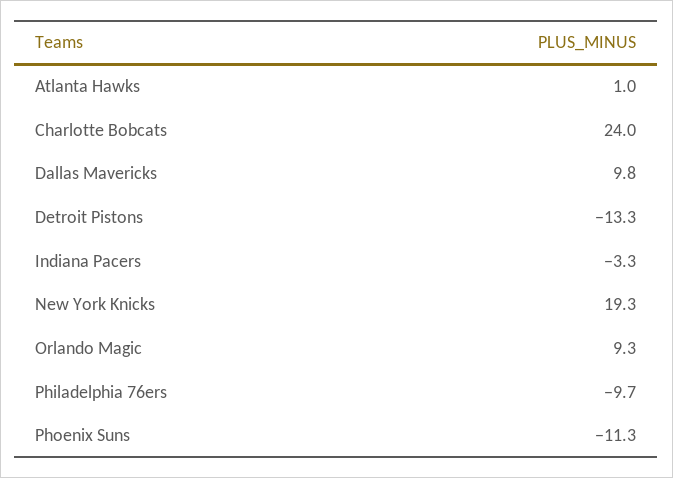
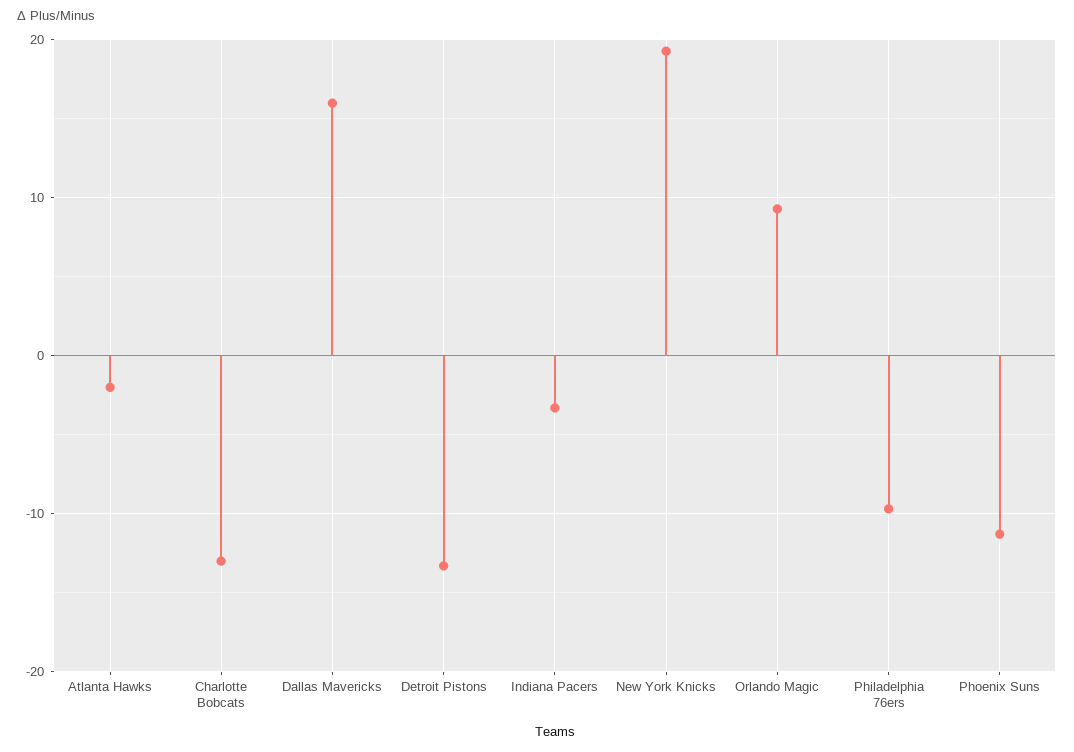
  {
-   "Atlanta Hawks": 1,
+   "Atlanta Hawks": -2,
-   "Charlotte Bobcats": 24,
+   "Charlotte Bobcats": -13,
-   "Dallas Mavericks": 9.8,
+   "Dallas Mavericks": 16,
    "Detroit Pistons": -13.3,
    "Indiana Pacers": -3.3,
    "New York Knicks": 19.3,
    "Orlando Magic": 9.3,
    "Philadelphia 76ers": -9.7,
    "Phoenix Suns": -11.3
  }

